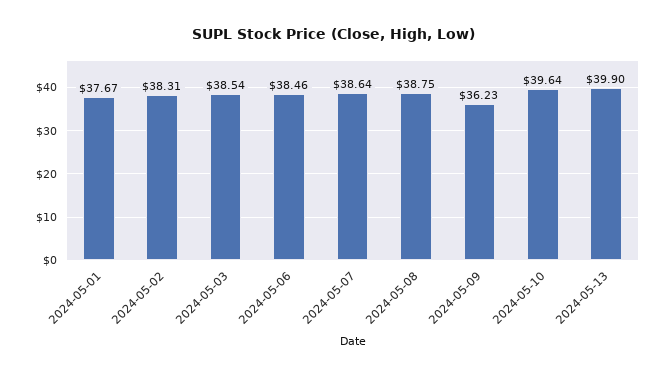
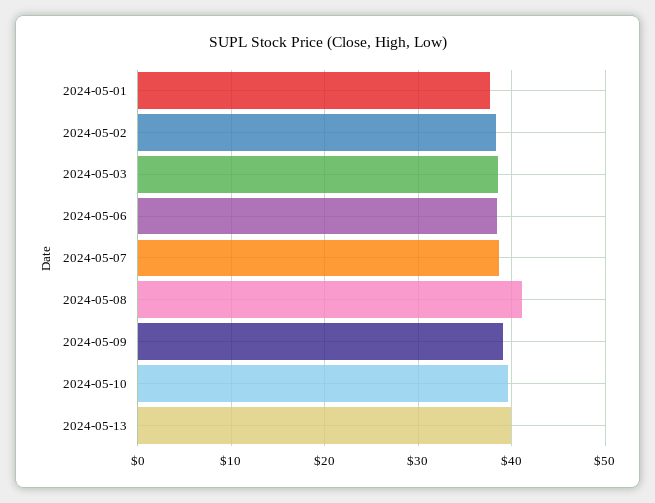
  {
    "2024-05-01": 37.67,
    "2024-05-02": 38.31,
    "2024-05-03": 38.54,
    "2024-05-06": 38.46,
    "2024-05-07": 38.64,
-   "2024-05-08": 38.75,
+   "2024-05-08": 41,
-   "2024-05-09": 36.23,
+   "2024-05-09": 39,
    "2024-05-10": 39.64,
    "2024-05-13": 39.9
  }

